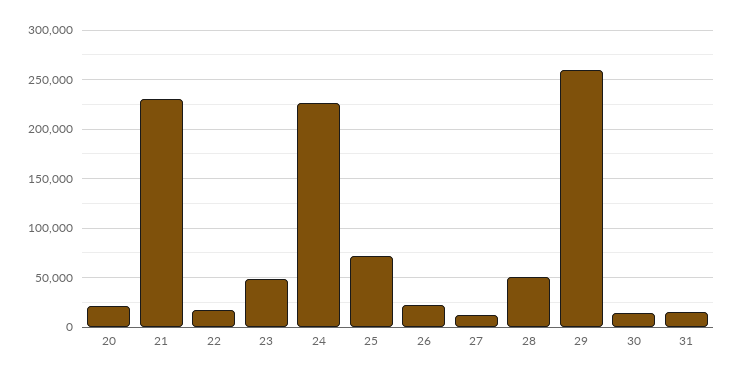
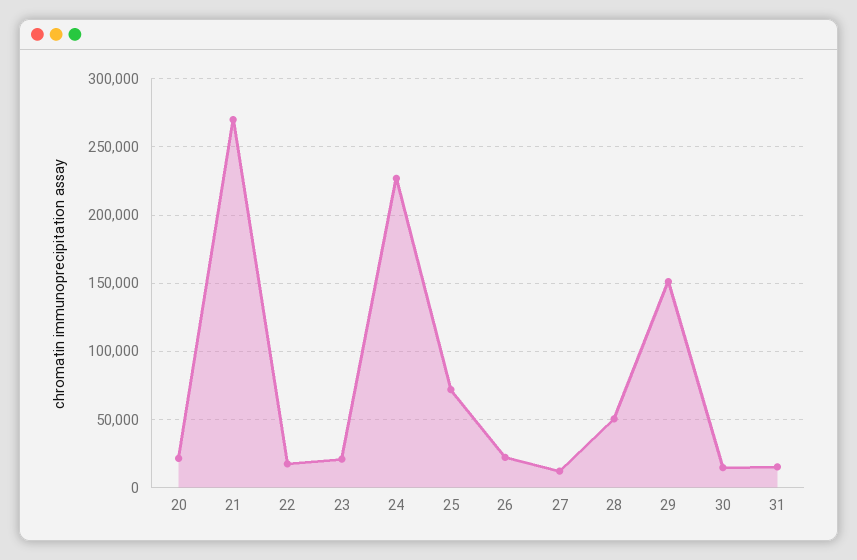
  {
    "20": 20000,
-   "21": 230000,
+   "21": 270000,
    "22": 15000,
-   "23": 50000,
+   "23": 20000,
    "24": 225000,
    "25": 70000,
    "26": 20000,
    "27": 10000,
    "28": 50000,
-   "29": 260000,
+   "29": 150000,
    "30": 15000,
    "31": 15000
  }

